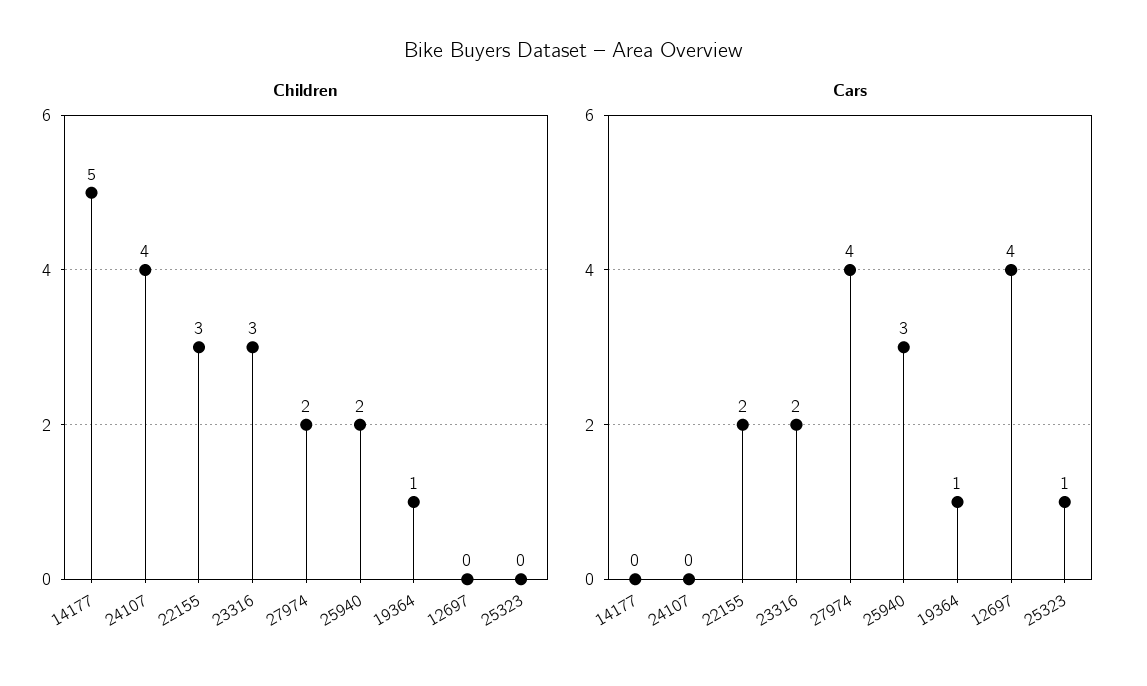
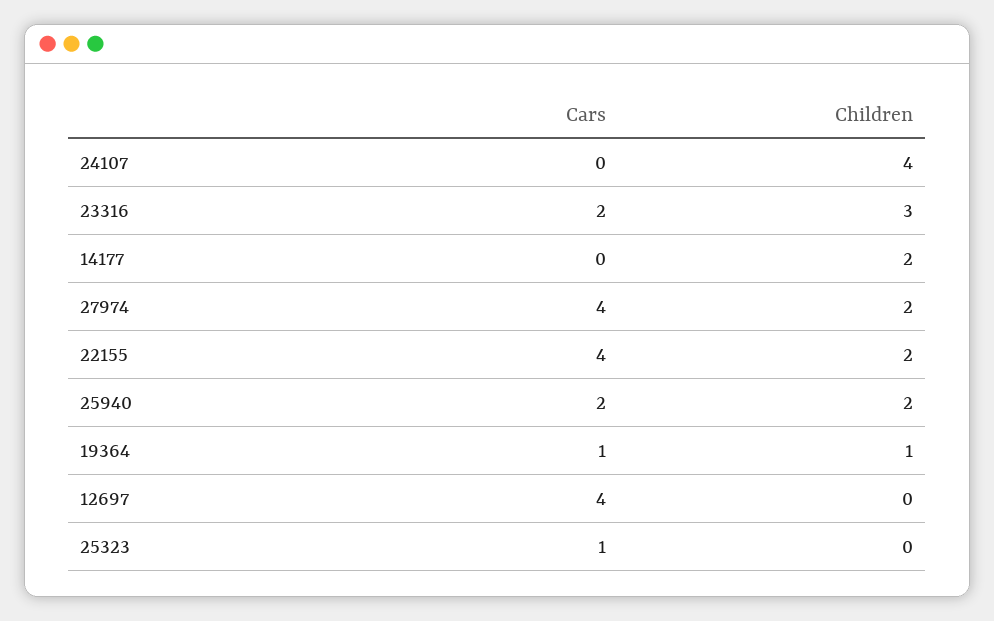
  {
    "Children": {
-     "14177": 5,
+     "14177": 2,
      "24107": 4,
-     "22155": 3,
+     "22155": 2,
      "23316": 3,
      "27974": 2,
      "25940": 2,
      "19364": 1,
      "12697": 0,
      "25323": 0
    },
    "Cars": {
      "14177": 0,
      "24107": 0,
-     "22155": 2,
+     "22155": 4,
      "23316": 2,
      "27974": 4,
-     "25940": 3,
+     "25940": 2,
      "19364": 1,
      "12697": 4,
      "25323": 1
    }
  }

